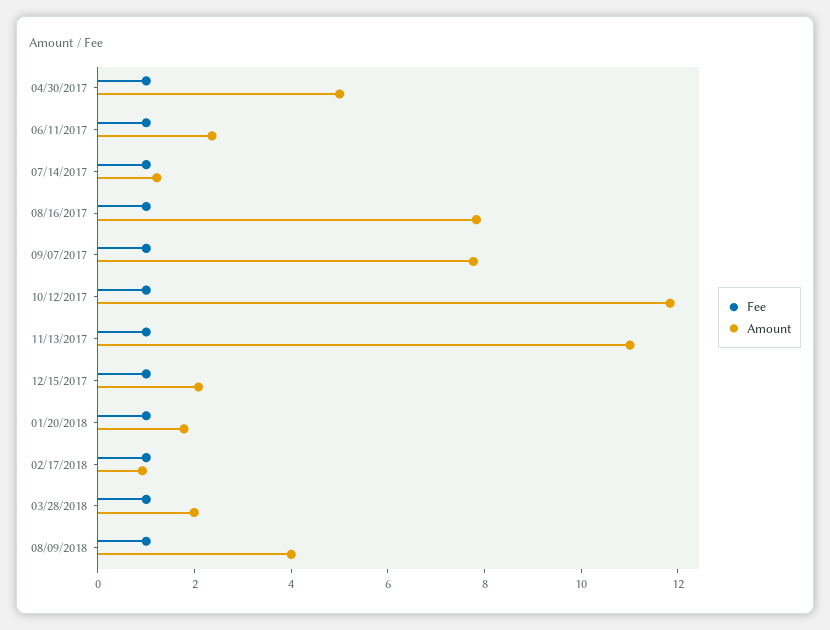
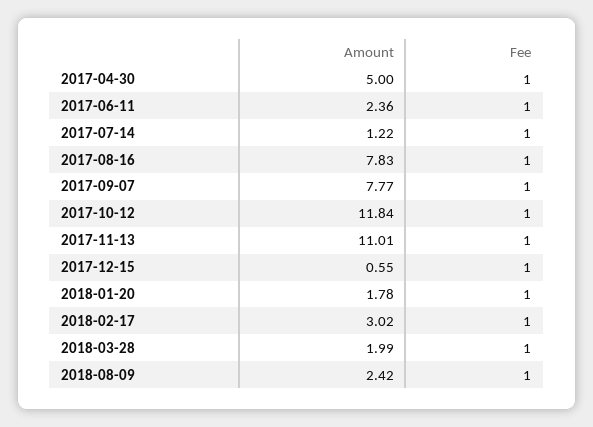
  {
    "Fee": {
      "04/30/2017": 1,
      "06/11/2017": 1,
      "07/14/2017": 1,
      "08/16/2017": 1,
      "09/07/2017": 1,
      "10/12/2017": 1,
      "11/13/2017": 1,
      "12/15/2017": 1,
      "01/20/2018": 1,
      "02/17/2018": 1,
      "03/28/2018": 1,
      "08/09/2018": 1
    },
    "Amount": {
      "04/30/2017": 5,
      "06/11/2017": 2.36,
      "07/14/2017": 1.22,
      "08/16/2017": 7.83,
      "09/07/2017": 7.77,
      "10/12/2017": 11.84,
      "11/13/2017": 11.01,
-     "12/15/2017": 2,
+     "12/15/2017": 0.55,
      "01/20/2018": 1.78,
-     "02/17/2018": 1,
+     "02/17/2018": 3.02,
      "03/28/2018": 1.99,
-     "08/09/2018": 4
+     "08/09/2018": 2.42
    }
  }

